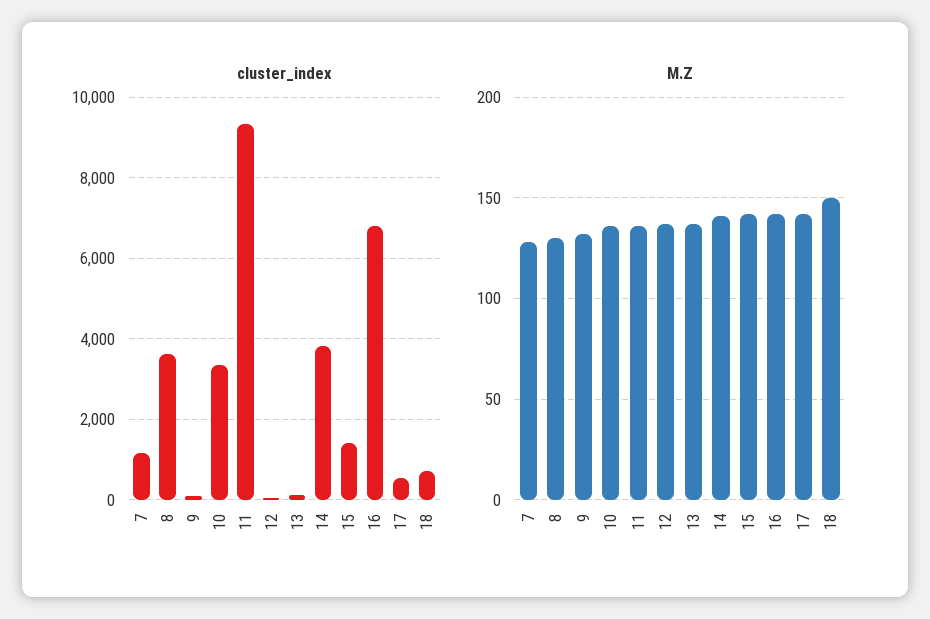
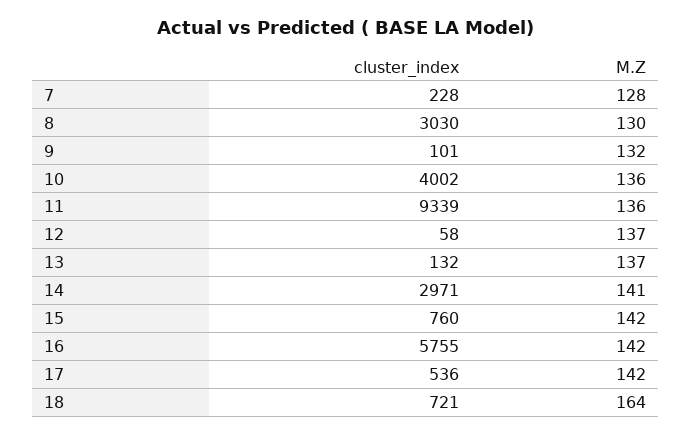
  {
    "cluster_index": {
-     "7": 1200,
+     "7": 228,
-     "8": 3600,
+     "8": 3030,
      "9": 101,
-     "10": 3400,
+     "10": 4002,
      "11": 9339,
      "12": 58,
      "13": 132,
-     "14": 3800,
+     "14": 2971,
-     "15": 1400,
+     "15": 760,
-     "16": 6800,
+     "16": 5755,
      "17": 536,
      "18": 721
    },
    "M.Z": {
      "7": 128,
      "8": 130,
      "9": 132,
      "10": 136,
      "11": 136,
      "12": 137,
      "13": 137,
      "14": 141,
      "15": 142,
      "16": 142,
      "17": 142,
-     "18": 150
+     "18": 164
    }
  }

